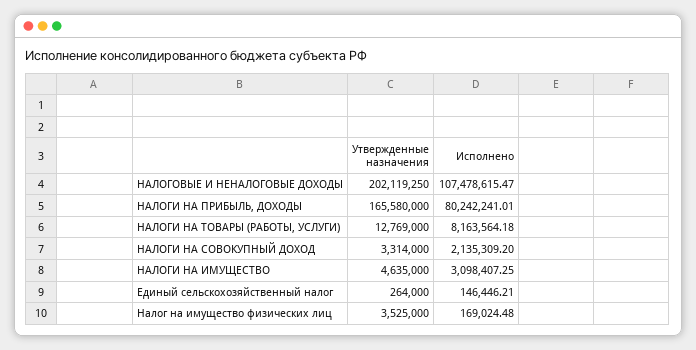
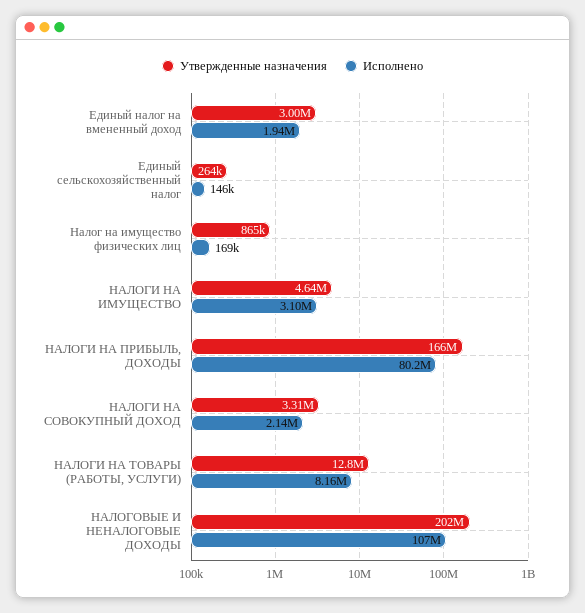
  {
    "Утвержденные назначения": {
      "НАЛОГОВЫЕ И НЕНАЛОГОВЫЕ ДОХОДЫ": 202119250,
      "НАЛОГИ НА ПРИБЫЛЬ, ДОХОДЫ": 165580000,
      "НАЛОГИ НА ТОВАРЫ (РАБОТЫ, УСЛУГИ)": 12769000,
      "НАЛОГИ НА СОВОКУПНЫЙ ДОХОД": 3314000,
      "НАЛОГИ НА ИМУЩЕСТВО": 4635000,
      "Единый сельскохозяйственный налог": 264000,
-     "Налог на имущество физических лиц": 3525000
+     "Налог на имущество физических лиц": 865000,
+     "Единый налог на вмененный доход": 3000000
    },
    "Исполнено": {
      "НАЛОГОВЫЕ И НЕНАЛОГОВЫЕ ДОХОДЫ": 107478615.47,
      "НАЛОГИ НА ПРИБЫЛЬ, ДОХОДЫ": 80242241.01,
      "НАЛОГИ НА ТОВАРЫ (РАБОТЫ, УСЛУГИ)": 8163564.18,
      "НАЛОГИ НА СОВОКУПНЫЙ ДОХОД": 2135309.2,
      "НАЛОГИ НА ИМУЩЕСТВО": 3098407.25,
      "Единый сельскохозяйственный налог": 146446.21,
-     "Налог на имущество физических лиц": 169024.48
+     "Налог на имущество физических лиц": 169024.48,
+     "Единый налог на вмененный доход": 1940000
    }
  }

